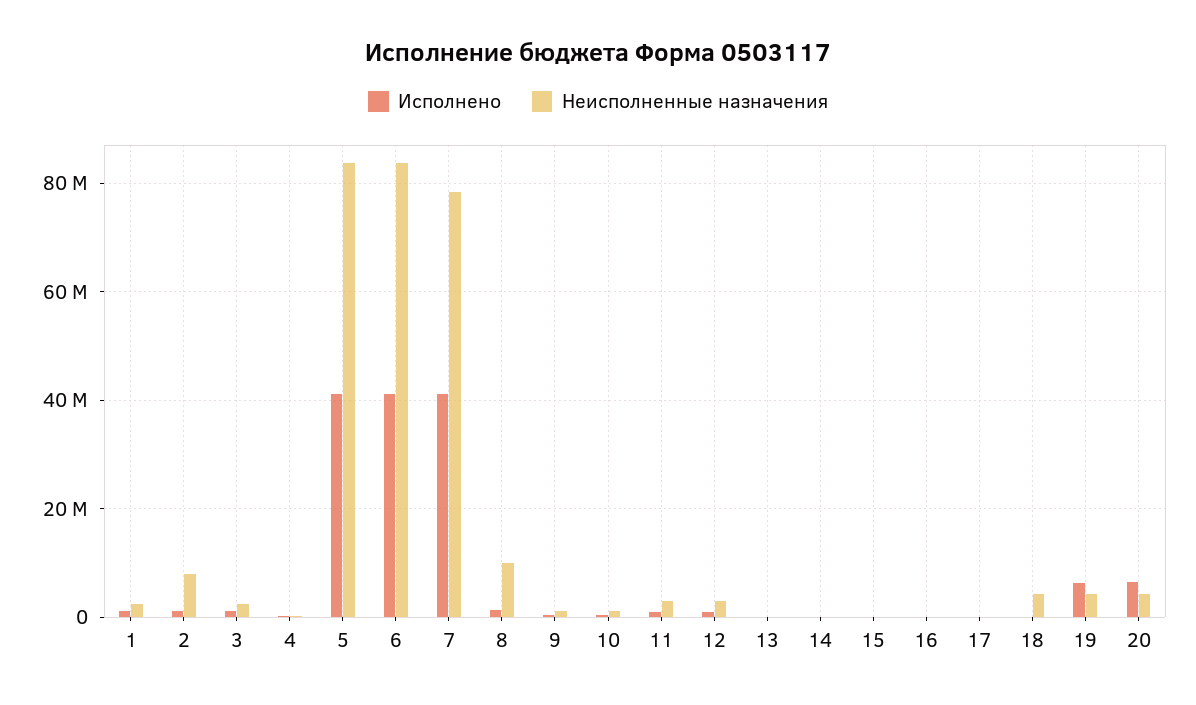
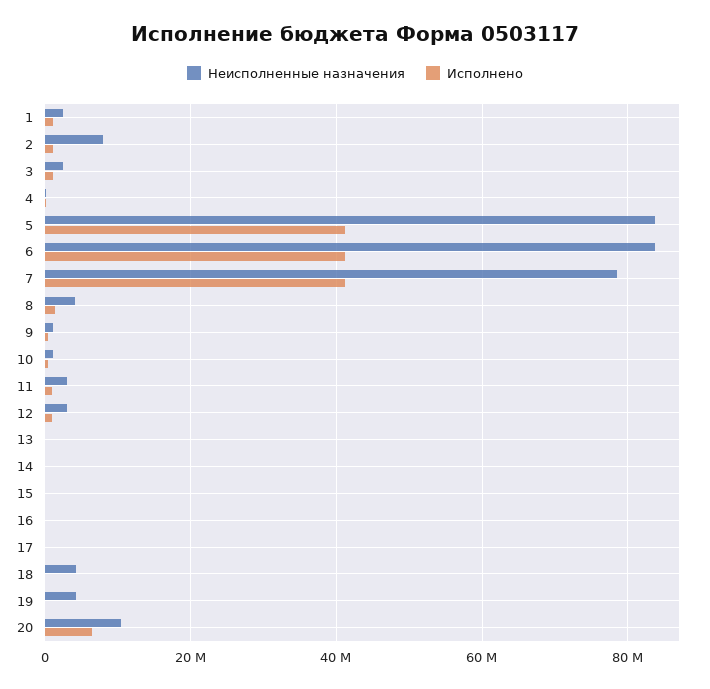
  {
    "Исполнено": {
      "1": 2000000,
      "2": 2000000,
      "3": 2000000,
      "4": 0,
      "5": 42000000,
      "6": 42000000,
      "7": 42000000,
      "8": 2000000,
      "9": 0,
      "10": 0,
      "11": 2000000,
      "12": 2000000,
      "13": 0,
      "14": 0,
      "15": 0,
      "16": 0,
      "17": 0,
      "18": 0,
-     "19": 6000000,
+     "19": 0,
      "20": 6000000
    },
    "Неисполненные назначения": {
      "1": 2000000,
      "2": 8000000,
      "3": 2000000,
      "4": 0,
      "5": 84000000,
      "6": 84000000,
      "7": 78000000,
-     "8": 10000000,
+     "8": 4000000,
      "9": 2000000,
      "10": 2000000,
      "11": 2000000,
      "12": 2000000,
      "13": 0,
      "14": 0,
      "15": 0,
      "16": 0,
      "17": 0,
      "18": 4000000,
      "19": 4000000,
-     "20": 4000000
+     "20": 10000000
    }
  }

